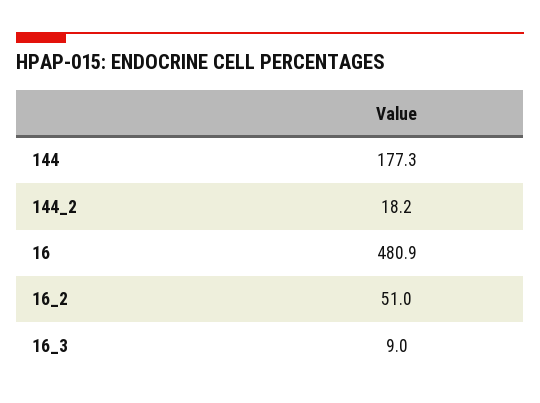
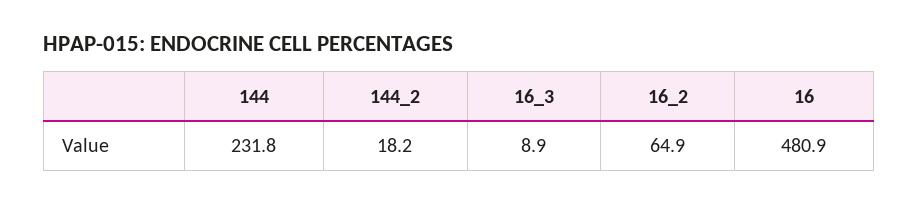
  {
-   "144": 177.3,
+   "144": 231.8,
    "144_2": 18.2,
    "16": 480.9,
-   "16_2": 51,
+   "16_2": 64.9,
-   "16_3": 9
+   "16_3": 8.9
  }

